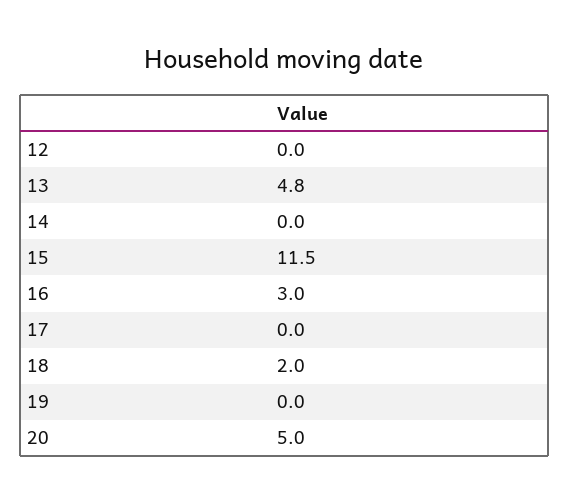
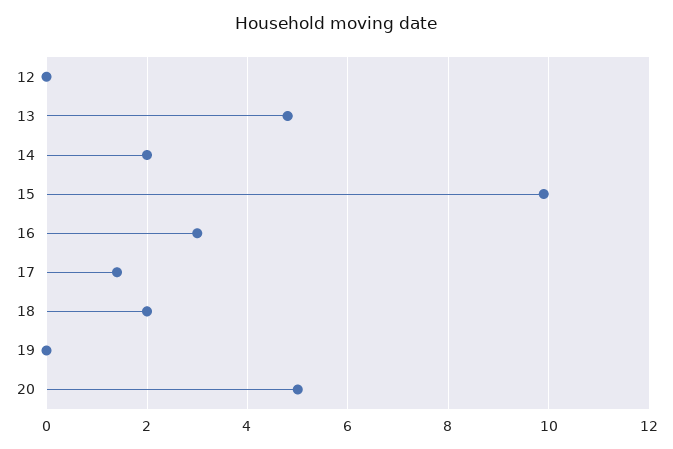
  {
    "12": 0,
    "13": 4.8,
-   "14": 0,
+   "14": 2,
-   "15": 11.5,
+   "15": 10,
    "16": 3,
-   "17": 0,
+   "17": 1.5,
    "18": 2,
    "19": 0,
    "20": 5
  }

